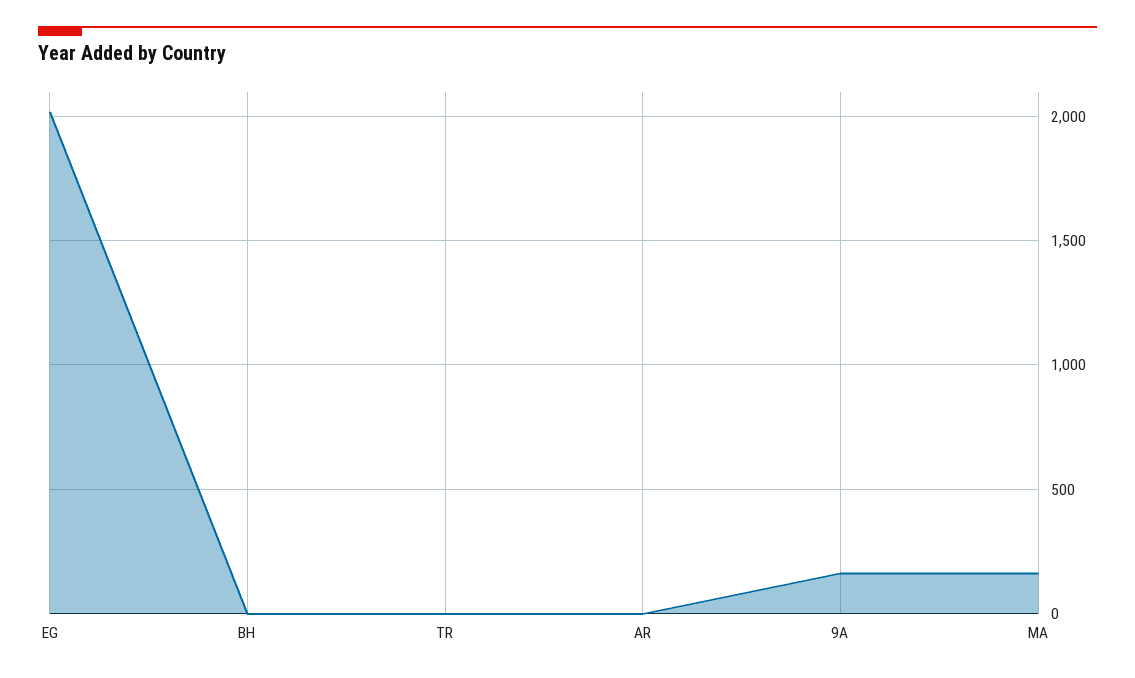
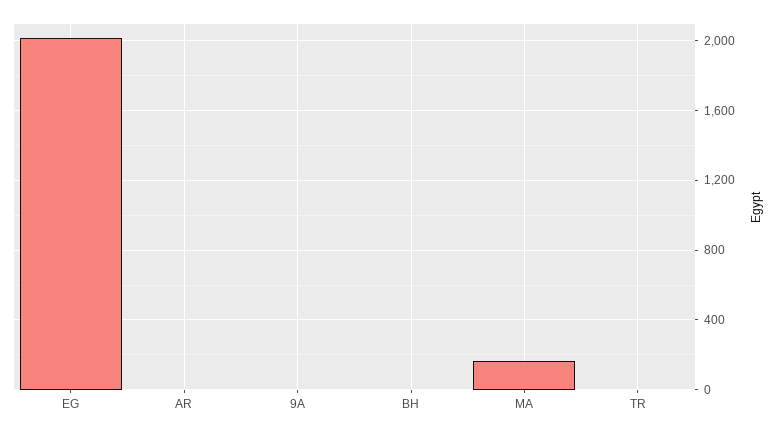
  {
    "EG": 2000,
    "BH": 0,
    "TR": 0,
    "AR": 0,
-   "9A": 150,
+   "9A": 0,
    "MA": 150
  }

